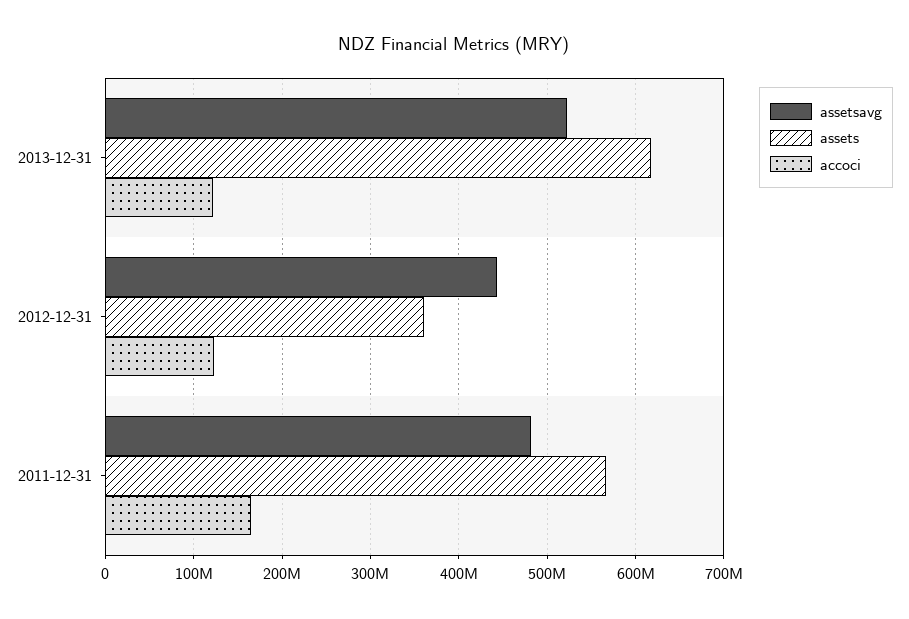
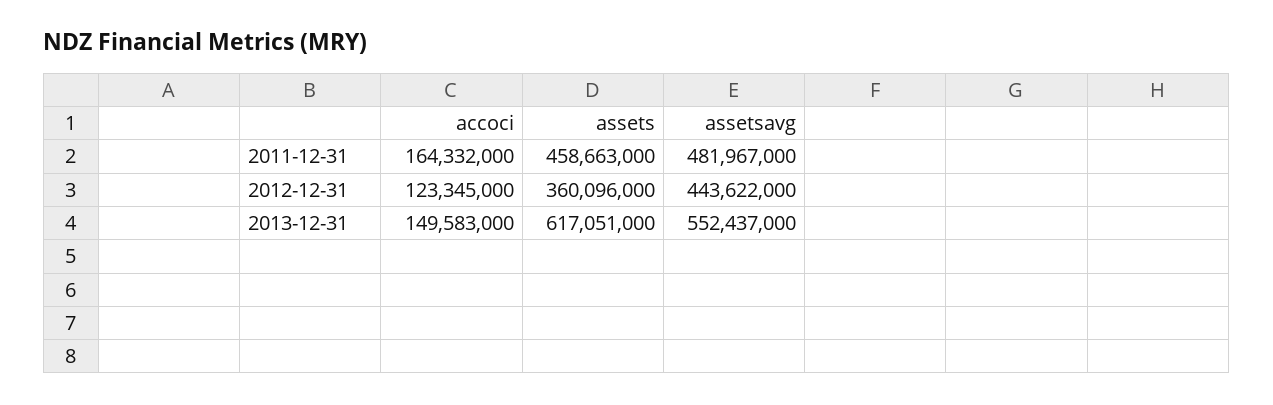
  {
    "assetsavg": {
-     "2013-12-31": 520000000,
+     "2013-12-31": 552437000,
      "2012-12-31": 443622000,
      "2011-12-31": 481967000
    },
    "assets": {
      "2013-12-31": 617051000,
      "2012-12-31": 360096000,
-     "2011-12-31": 570000000
+     "2011-12-31": 458663000
    },
    "accoci": {
-     "2013-12-31": 120000000,
+     "2013-12-31": 149583000,
      "2012-12-31": 123345000,
      "2011-12-31": 164332000
    }
  }

